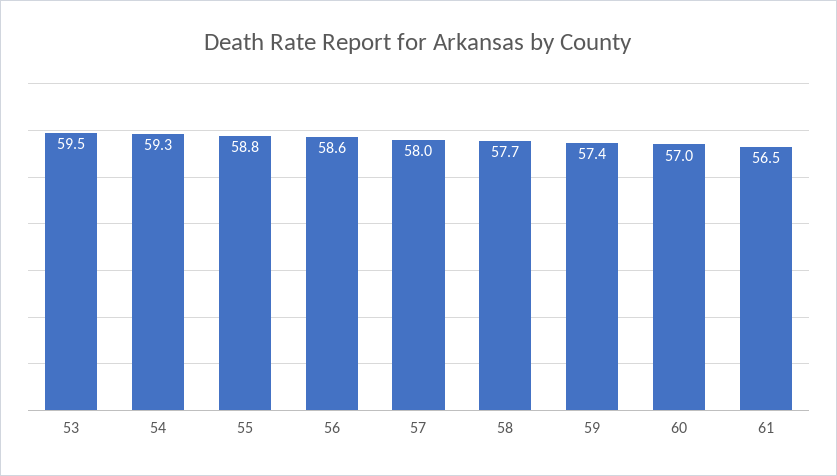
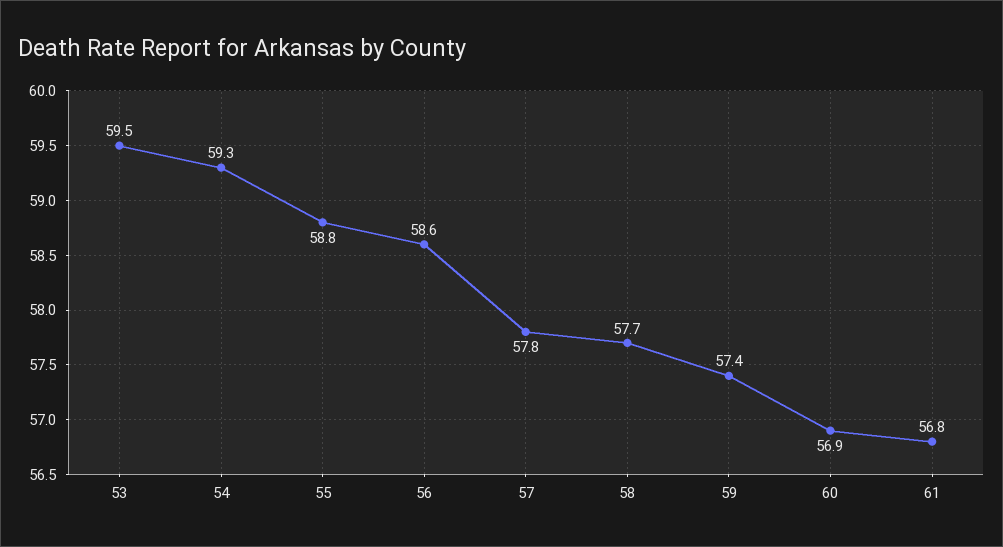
  {
    "53": 59.5,
    "54": 59.3,
    "55": 58.8,
    "56": 58.6,
-   "57": 58,
+   "57": 57.8,
    "58": 57.7,
    "59": 57.4,
-   "60": 57,
+   "60": 56.9,
-   "61": 56.5
+   "61": 56.8
  }

